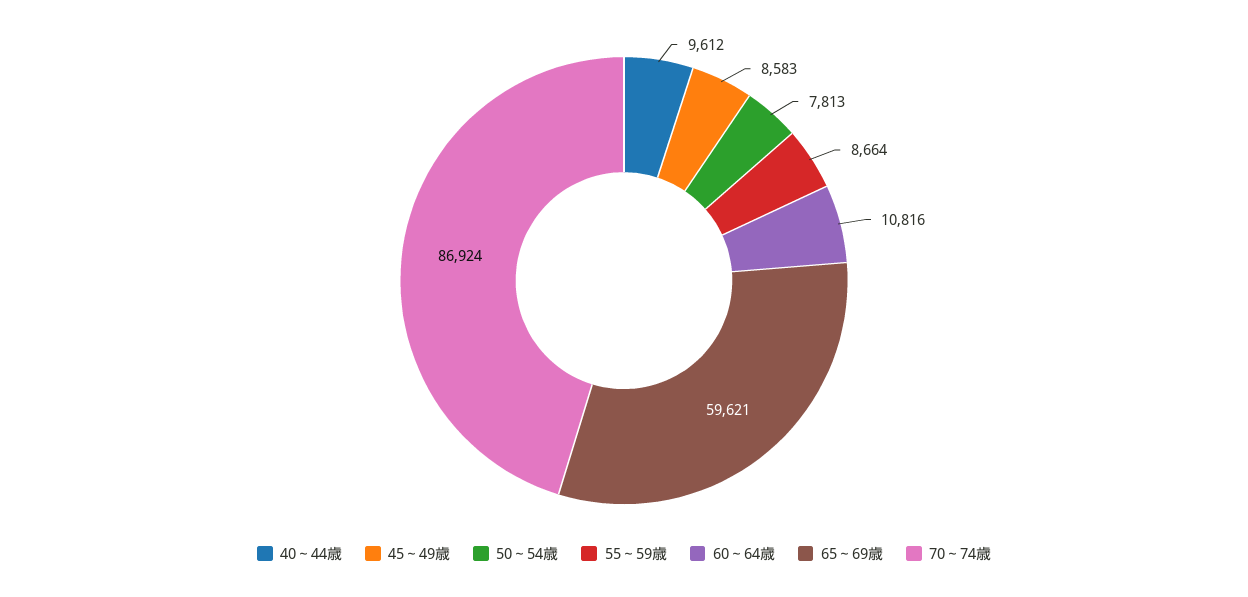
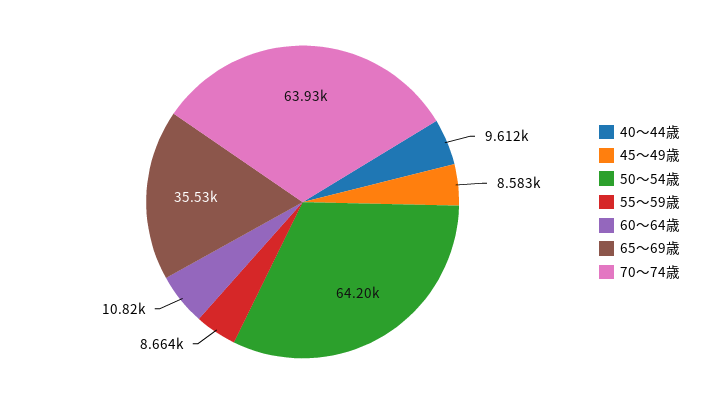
  {
    "40～44歳": 9612,
    "45～49歳": 8583,
-   "50～54歳": 7813,
+   "50～54歳": 64200,
    "55～59歳": 8664,
    "60～64歳": 10816,
-   "65～69歳": 59621,
+   "65～69歳": 35530,
-   "70～74歳": 86924
+   "70～74歳": 63930
  }

